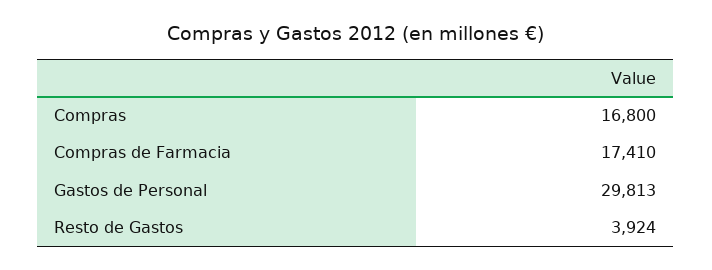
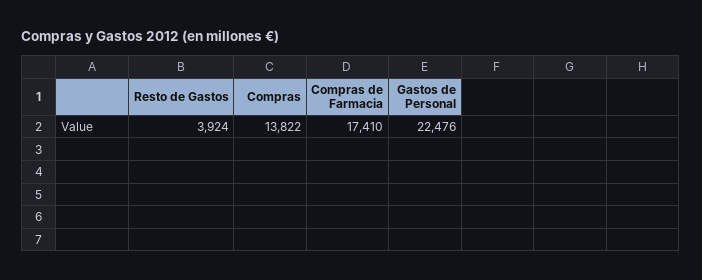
  {
-   "Compras": 16800,
+   "Compras": 13822,
    "Compras de Farmacia": 17410,
-   "Gastos de Personal": 29813,
+   "Gastos de Personal": 22476,
    "Resto de Gastos": 3924
  }

